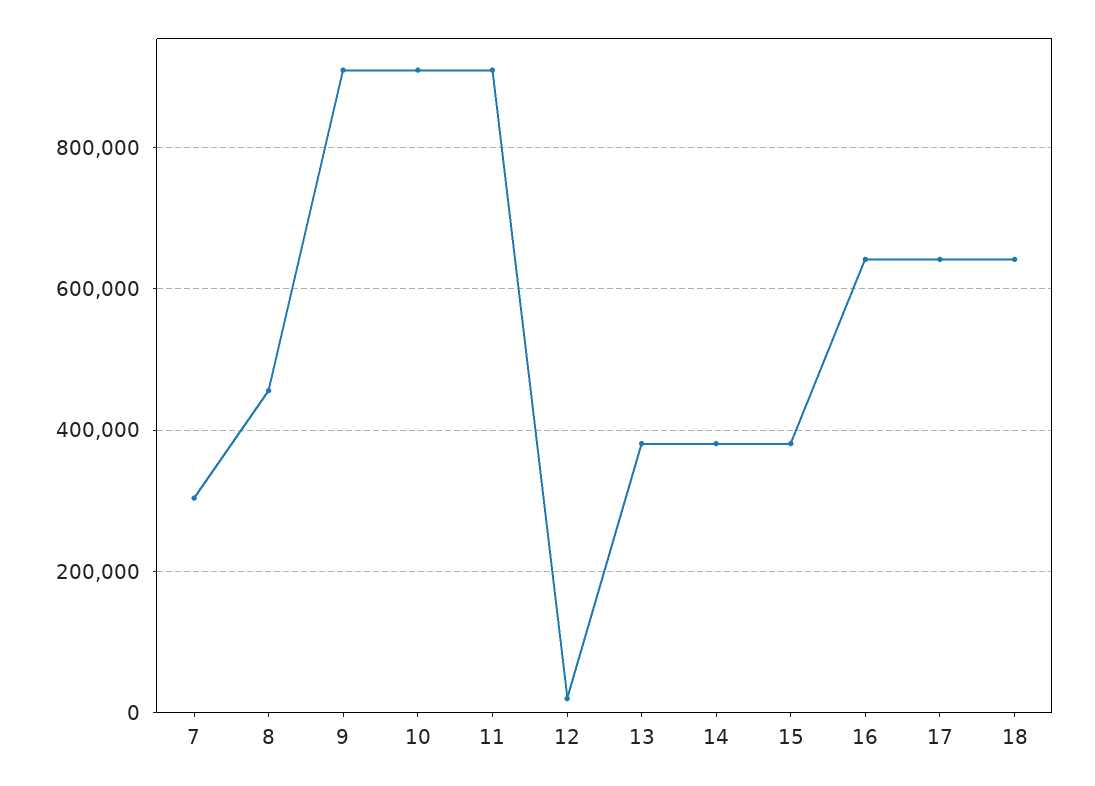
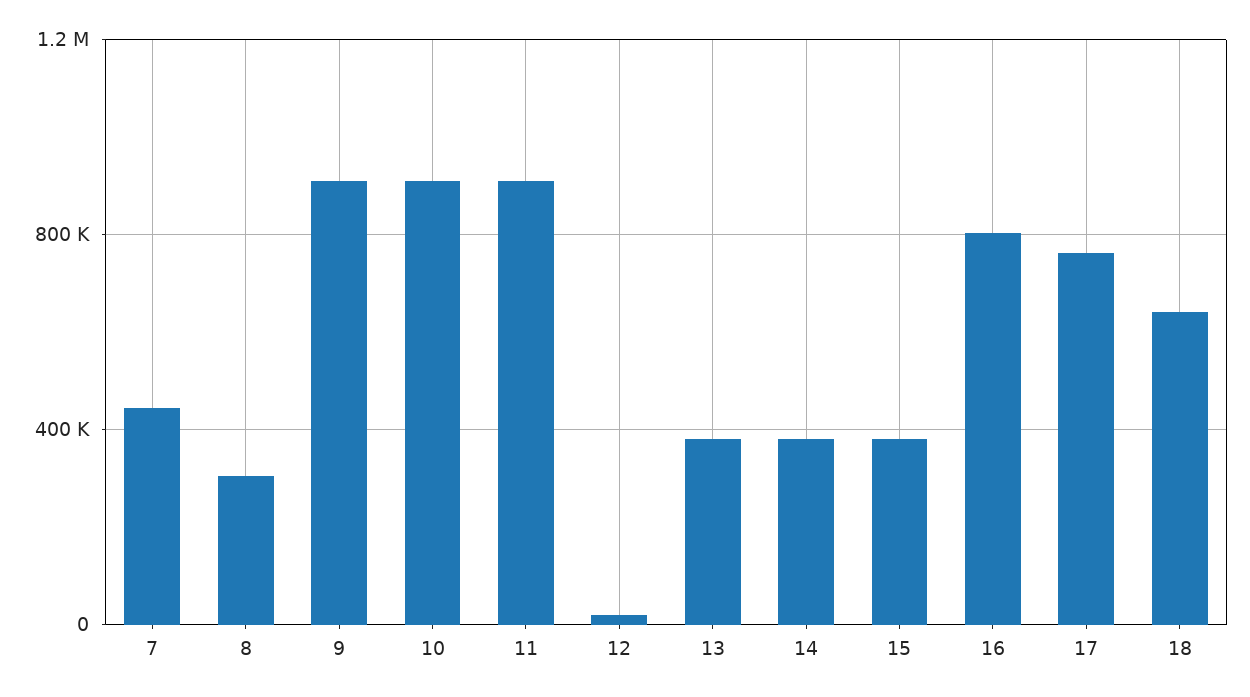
  {
-   "7": 300000,
+   "7": 450000,
-   "8": 460000,
+   "8": 300000,
    "9": 920000,
    "10": 920000,
    "11": 920000,
    "12": 20000,
    "13": 380000,
    "14": 380000,
    "15": 380000,
-   "16": 640000,
+   "16": 800000,
-   "17": 640000,
+   "17": 750000,
    "18": 640000
  }

